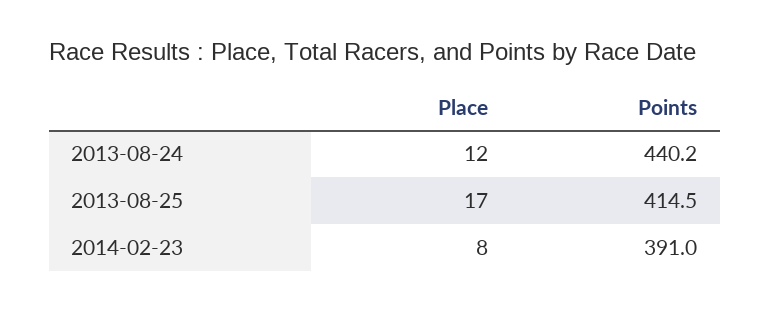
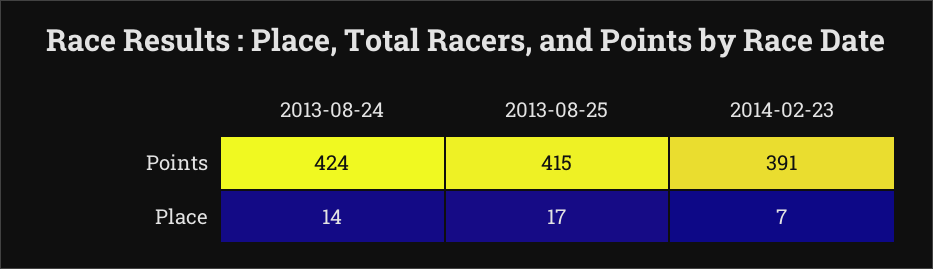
  {
    "Place": {
-     "2013-08-24": 12,
+     "2013-08-24": 14,
      "2013-08-25": 17,
-     "2014-02-23": 8
+     "2014-02-23": 7
    },
    "Points": {
-     "2013-08-24": 440.2,
+     "2013-08-24": 424,
      "2013-08-25": 414.5,
      "2014-02-23": 391
    }
  }

